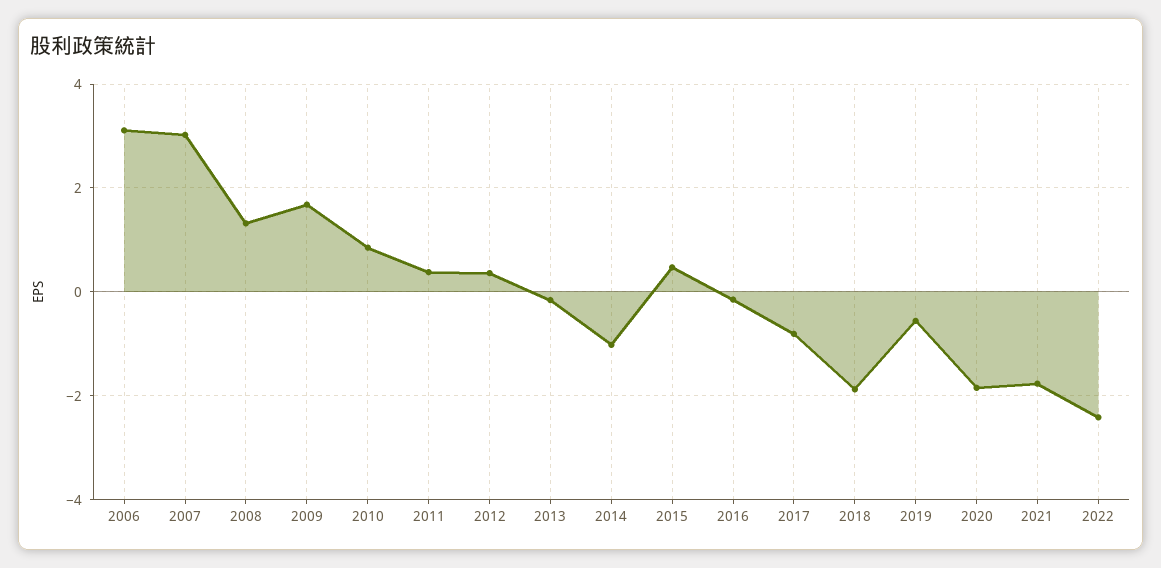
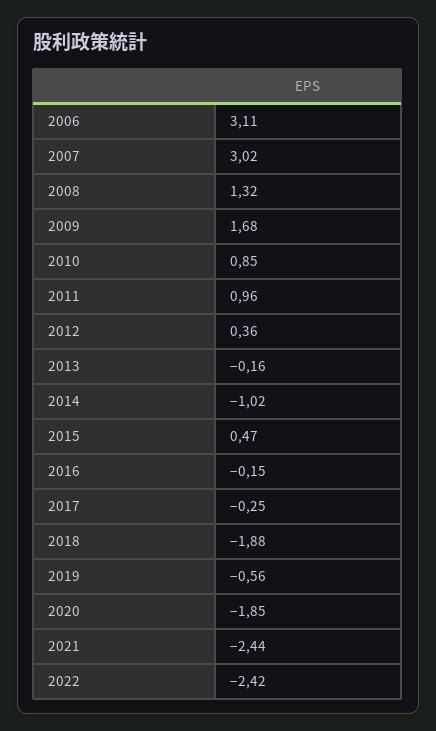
  {
    "2006": 3.11,
    "2007": 3.02,
    "2008": 1.32,
    "2009": 1.68,
    "2010": 0.85,
-   "2011": 0.4,
+   "2011": 0.96,
    "2012": 0.36,
    "2013": -0.16,
    "2014": -1.02,
    "2015": 0.47,
    "2016": -0.15,
-   "2017": -0.8,
+   "2017": -0.25,
    "2018": -1.88,
    "2019": -0.56,
    "2020": -1.85,
-   "2021": -1.8,
+   "2021": -2.44,
    "2022": -2.42
  }

